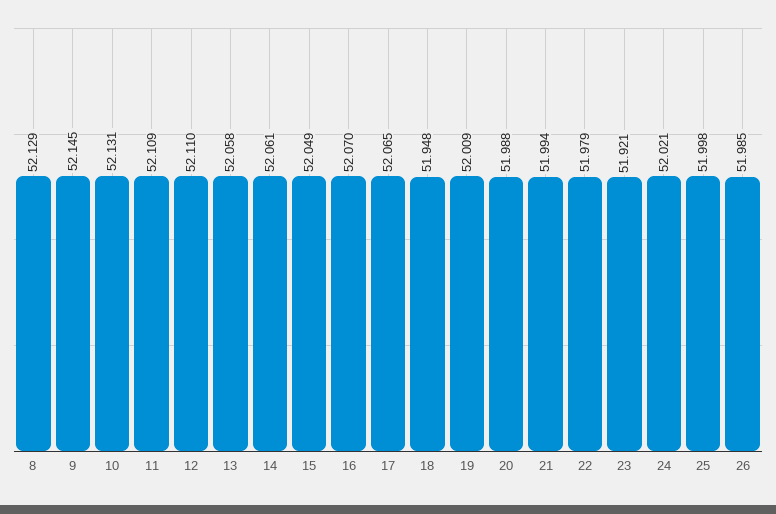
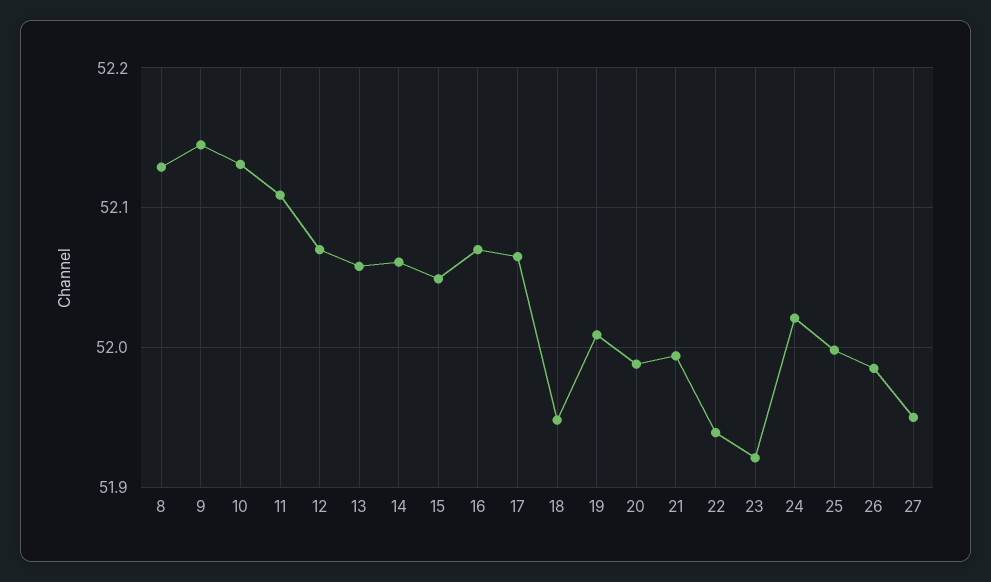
  {
    "8": 52.129,
    "9": 52.145,
    "10": 52.131,
    "11": 52.109,
-   "12": 52.11,
+   "12": 52.07,
    "13": 52.058,
    "14": 52.061,
    "15": 52.049,
    "16": 52.07,
    "17": 52.065,
    "18": 51.948,
    "19": 52.009,
    "20": 51.988,
    "21": 51.994,
-   "22": 51.979,
+   "22": 51.94,
    "23": 51.921,
    "24": 52.021,
    "25": 51.998,
-   "26": 51.985
+   "26": 51.985,
+   "27": 51.95
  }

